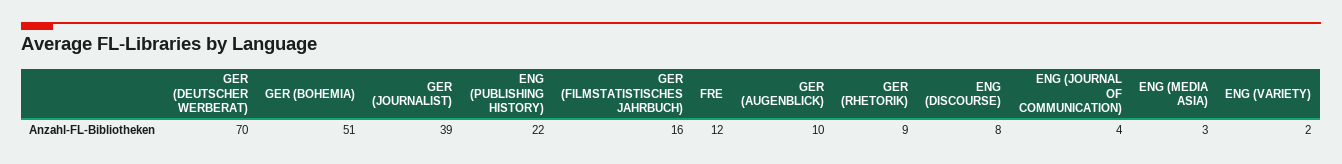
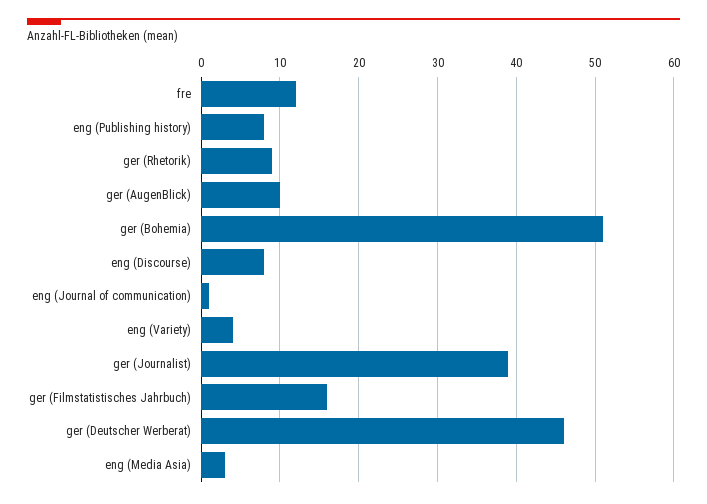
  {
-   "GER (DEUTSCHER WERBERAT)": 70,
+   "GER (DEUTSCHER WERBERAT)": 46,
    "GER (BOHEMIA)": 51,
    "GER (JOURNALIST)": 39,
-   "ENG (PUBLISHING HISTORY)": 22,
+   "ENG (PUBLISHING HISTORY)": 8,
    "GER (FILMSTATISTISCHES JAHRBUCH)": 16,
    "FRE": 12,
    "GER (AUGENBLICK)": 10,
    "GER (RHETORIK)": 9,
    "ENG (DISCOURSE)": 8,
-   "ENG (JOURNAL OF COMMUNICATION)": 4,
+   "ENG (JOURNAL OF COMMUNICATION)": 1,
    "ENG (MEDIA ASIA)": 3,
-   "ENG (VARIETY)": 2
+   "ENG (VARIETY)": 4
  }

